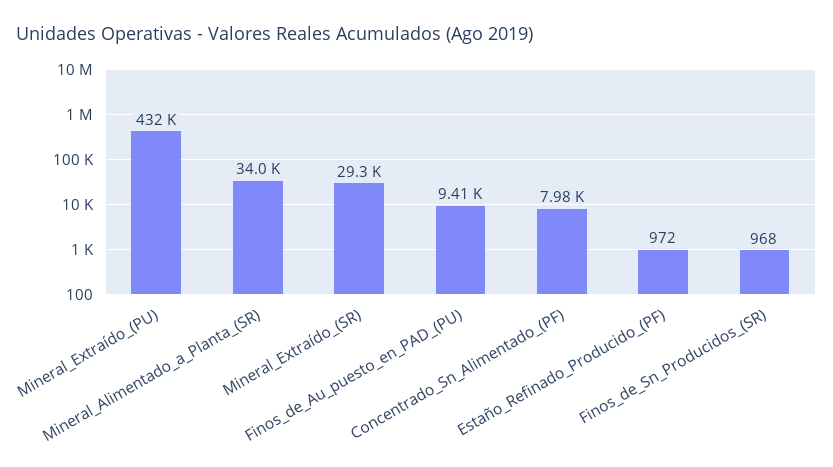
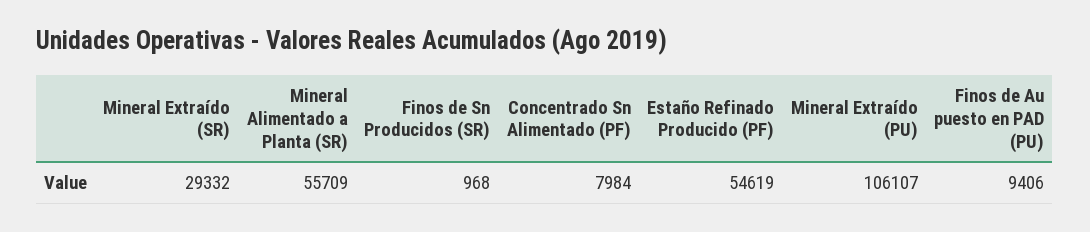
  {
-   "Mineral_Extraído_(PU)": 432000,
+   "Mineral_Extraído_(PU)": 106107,
-   "Mineral_Alimentado_a_Planta_(SR)": 34000,
+   "Mineral_Alimentado_a_Planta_(SR)": 55709,
    "Mineral_Extraído_(SR)": 29332,
    "Finos_de_Au_puesto_en_PAD_(PU)": 9406,
    "Concentrado_Sn_Alimentado_(PF)": 7984,
-   "Estaño_Refinado_Producido_(PF)": 972,
+   "Estaño_Refinado_Producido_(PF)": 54619,
    "Finos_de_Sn_Producidos_(SR)": 968
  }

